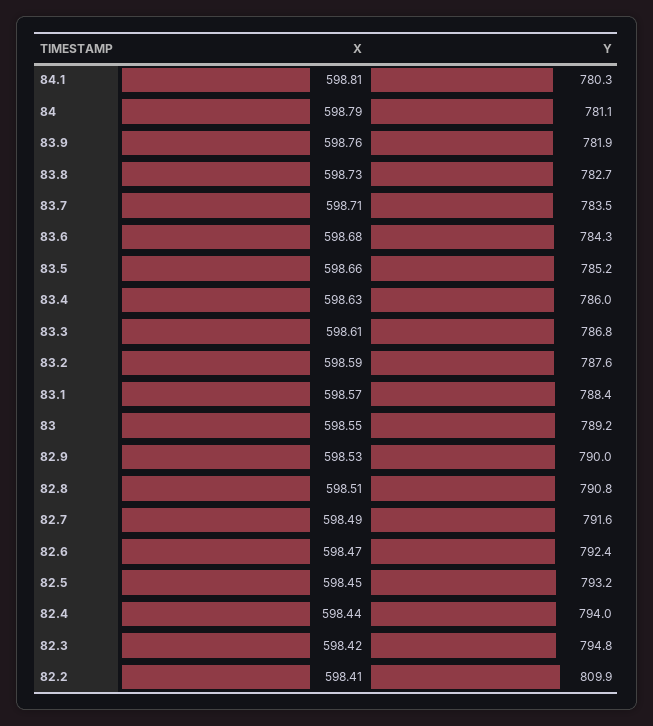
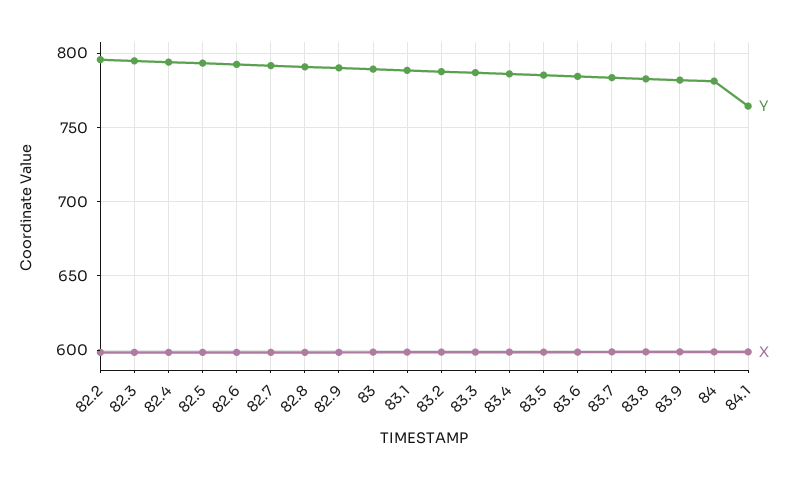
  {
    "X": {
      "84.1": 598.81,
      "84": 598.79,
      "83.9": 598.76,
      "83.8": 598.73,
      "83.7": 598.71,
      "83.6": 598.68,
      "83.5": 598.66,
      "83.4": 598.63,
      "83.3": 598.61,
      "83.2": 598.59,
      "83.1": 598.57,
      "83": 598.55,
      "82.9": 598.53,
      "82.8": 598.51,
      "82.7": 598.49,
      "82.6": 598.47,
      "82.5": 598.45,
      "82.4": 598.44,
      "82.3": 598.42,
      "82.2": 598.41
    },
    "Y": {
-     "84.1": 780.3,
+     "84.1": 765,
      "84": 781.1,
      "83.9": 781.9,
      "83.8": 782.7,
      "83.7": 783.5,
      "83.6": 784.3,
      "83.5": 785.2,
      "83.4": 786,
      "83.3": 786.8,
      "83.2": 787.6,
      "83.1": 788.4,
      "83": 789.2,
      "82.9": 790,
      "82.8": 790.8,
      "82.7": 791.6,
      "82.6": 792.4,
      "82.5": 793.2,
      "82.4": 794,
      "82.3": 794.8,
-     "82.2": 809.9
+     "82.2": 795
    }
  }

